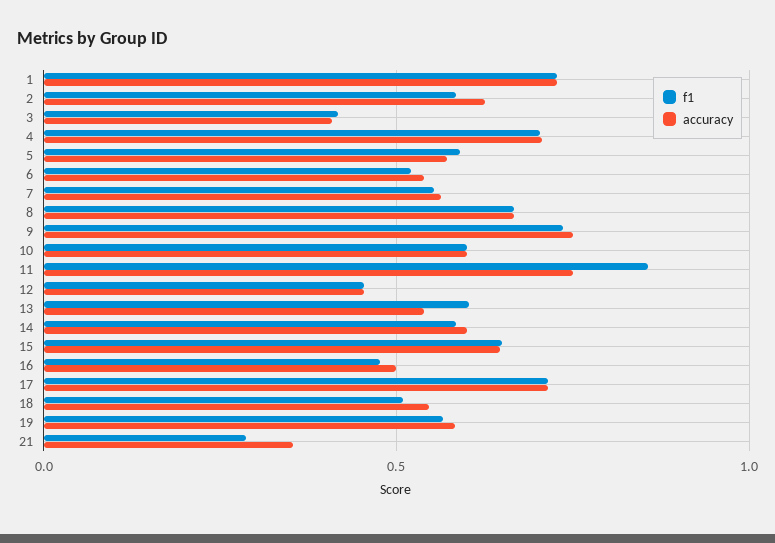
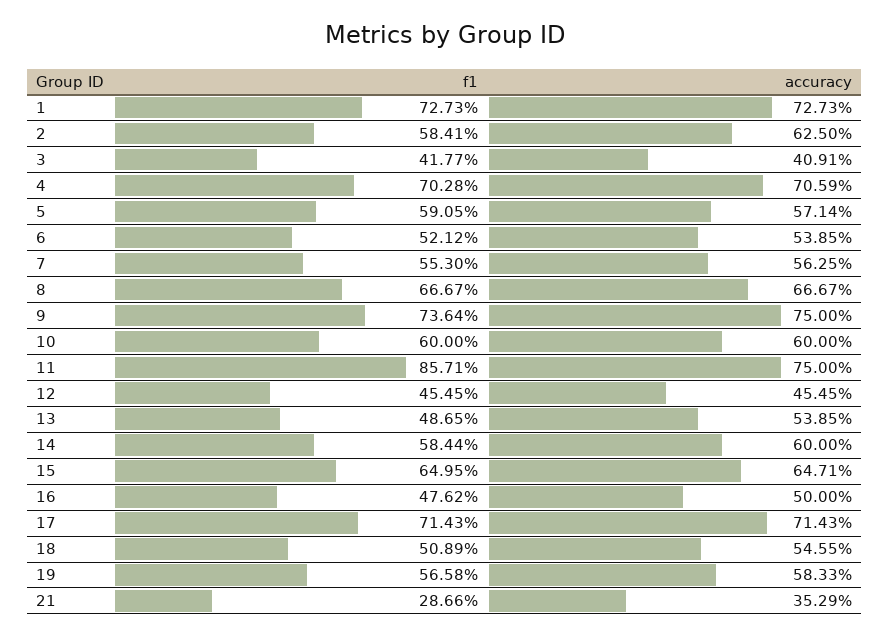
  {
    "f1": {
      "1": 0.7273,
      "2": 0.5841,
      "3": 0.4177,
      "4": 0.7028,
      "5": 0.5905,
      "6": 0.5212,
      "7": 0.553,
      "8": 0.6667,
      "9": 0.7364,
      "10": 0.6,
      "11": 0.8571,
      "12": 0.4545,
-     "13": 0.6,
+     "13": 0.4865,
      "14": 0.5844,
      "15": 0.6495,
      "16": 0.4762,
      "17": 0.7143,
      "18": 0.5089,
      "19": 0.5658,
      "21": 0.2866
    },
    "accuracy": {
      "1": 0.7273,
      "2": 0.625,
      "3": 0.4091,
      "4": 0.7059,
      "5": 0.5714,
      "6": 0.5385,
      "7": 0.5625,
      "8": 0.6667,
      "9": 0.75,
      "10": 0.6,
      "11": 0.75,
      "12": 0.4545,
      "13": 0.5385,
      "14": 0.6,
      "15": 0.6471,
      "16": 0.5,
      "17": 0.7143,
      "18": 0.5455,
      "19": 0.5833,
      "21": 0.3529
    }
  }

